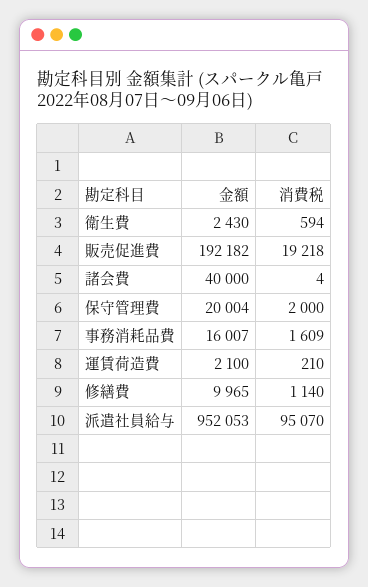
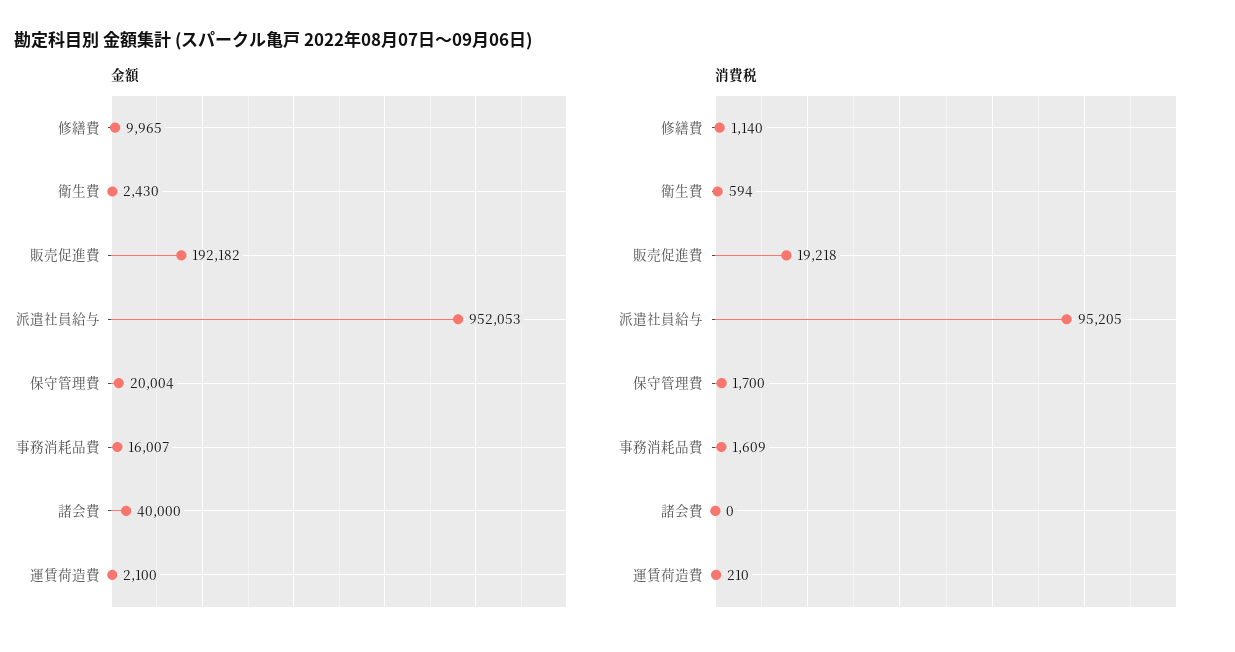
  {
    "金額": {
      "衛生費": 2430,
      "販売促進費": 192182,
      "諸会費": 40000,
      "保守管理費": 20004,
      "事務消耗品費": 16007,
      "運賃荷造費": 2100,
      "修繕費": 9965,
      "派遣社員給与": 952053
    },
    "消費税": {
      "衛生費": 594,
      "販売促進費": 19218,
-     "諸会費": 4,
+     "諸会費": 0,
-     "保守管理費": 2000,
+     "保守管理費": 1700,
      "事務消耗品費": 1609,
      "運賃荷造費": 210,
      "修繕費": 1140,
-     "派遣社員給与": 95070
+     "派遣社員給与": 95205
    }
  }

